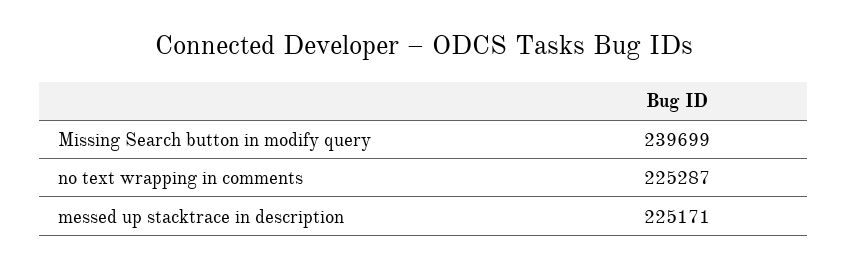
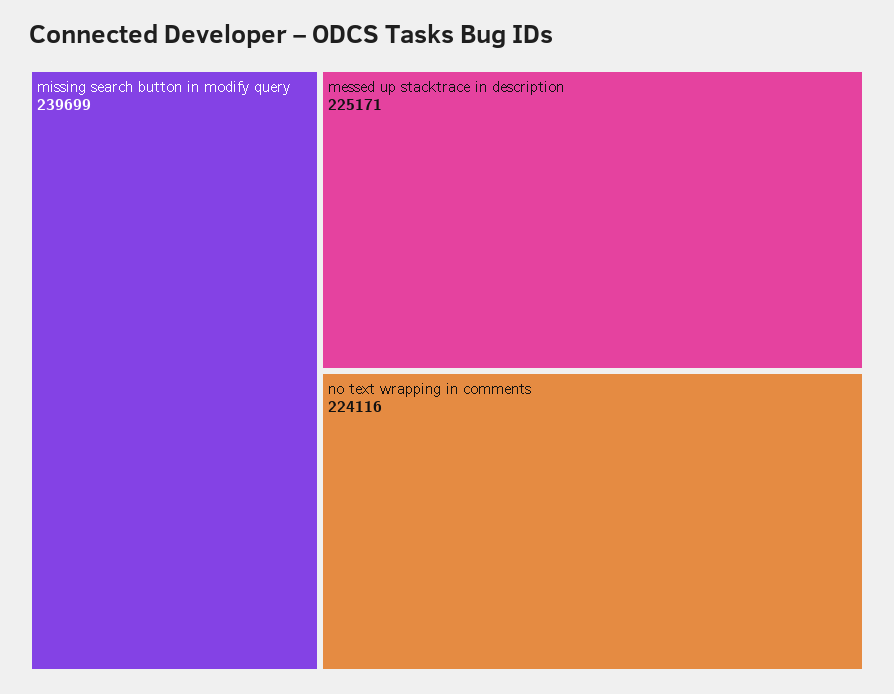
  {
    "Missing Search button in modify query": 239699,
-   "no text wrapping in comments": 225287,
+   "no text wrapping in comments": 224116,
    "messed up stacktrace in description": 225171
  }

